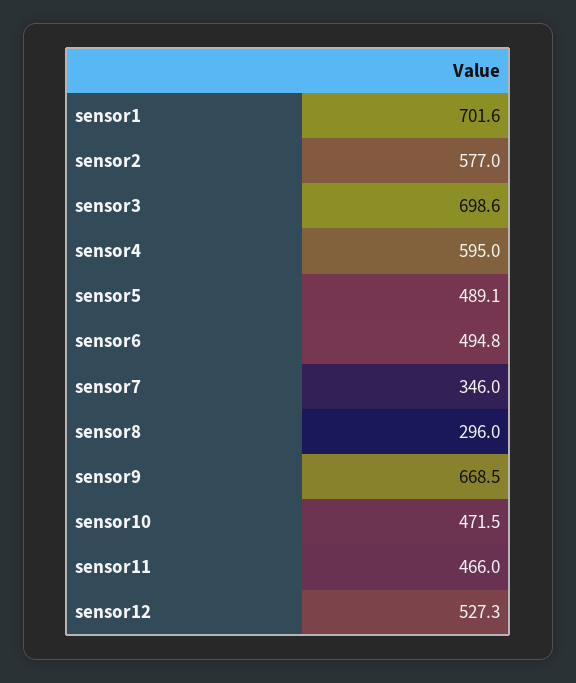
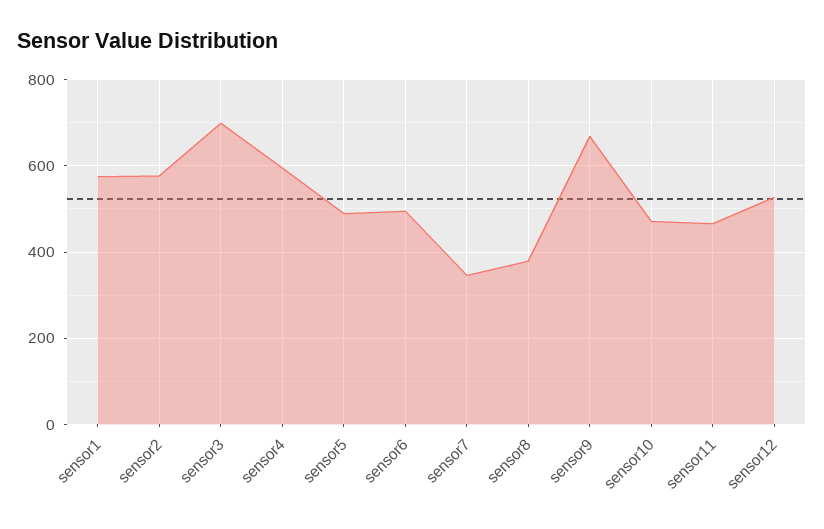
  {
-   "sensor1": 701.6,
+   "sensor1": 580,
    "sensor2": 577,
    "sensor3": 698.6,
    "sensor4": 595,
    "sensor5": 489.1,
    "sensor6": 494.8,
    "sensor7": 346,
-   "sensor8": 296,
+   "sensor8": 380,
    "sensor9": 668.5,
    "sensor10": 471.5,
    "sensor11": 466,
    "sensor12": 527.3
  }

